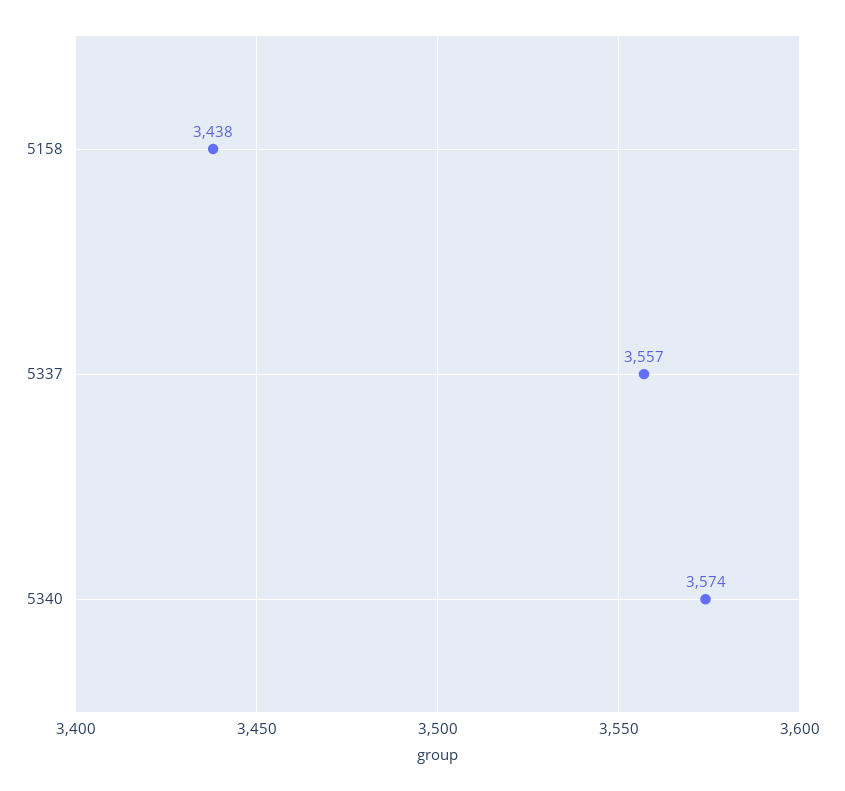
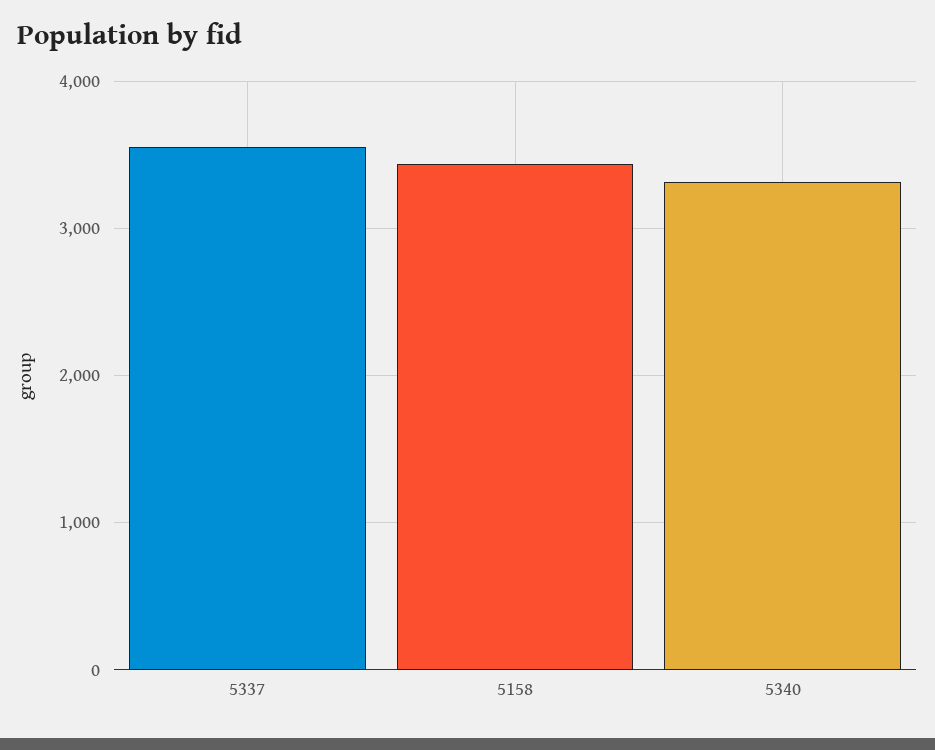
  {
    "5158": 3438,
    "5337": 3557,
-   "5340": 3574
+   "5340": 3300
  }

